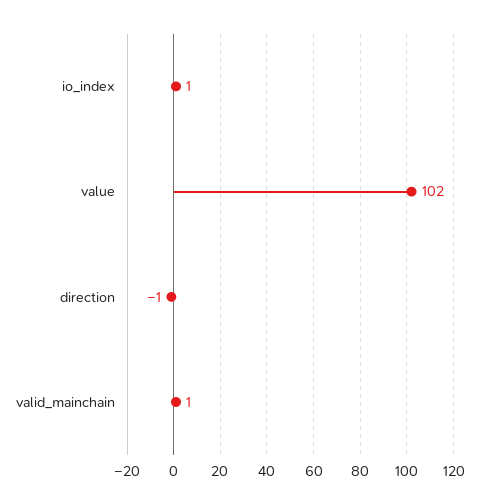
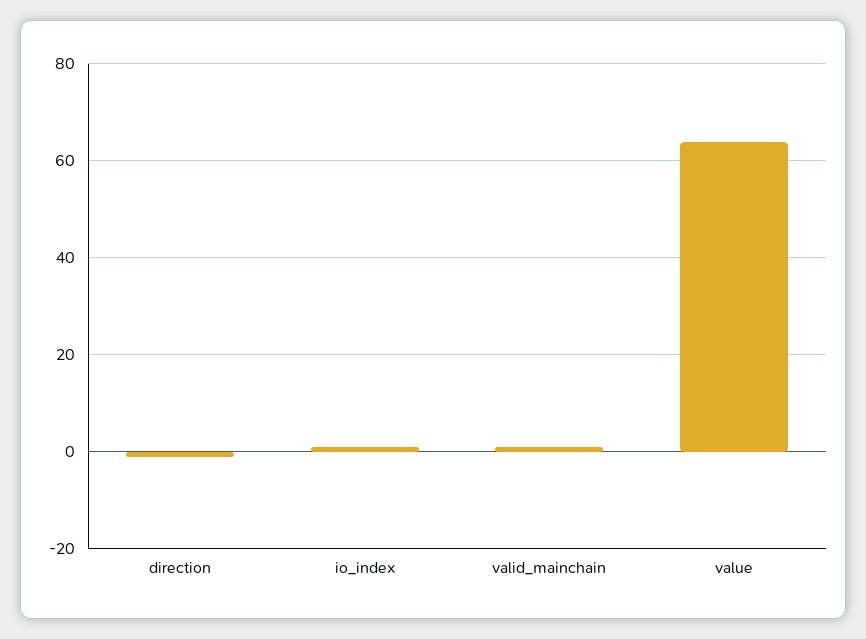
  {
    "io_index": 1,
-   "value": 102,
+   "value": 64,
    "direction": -1,
    "valid_mainchain": 1
  }

